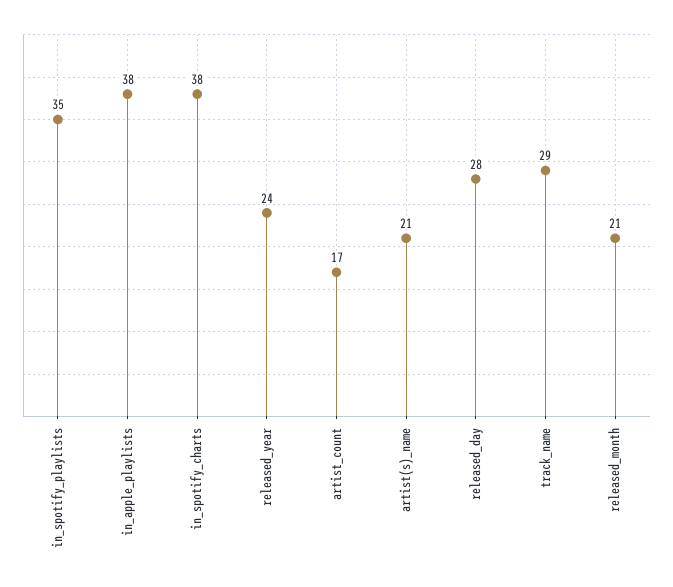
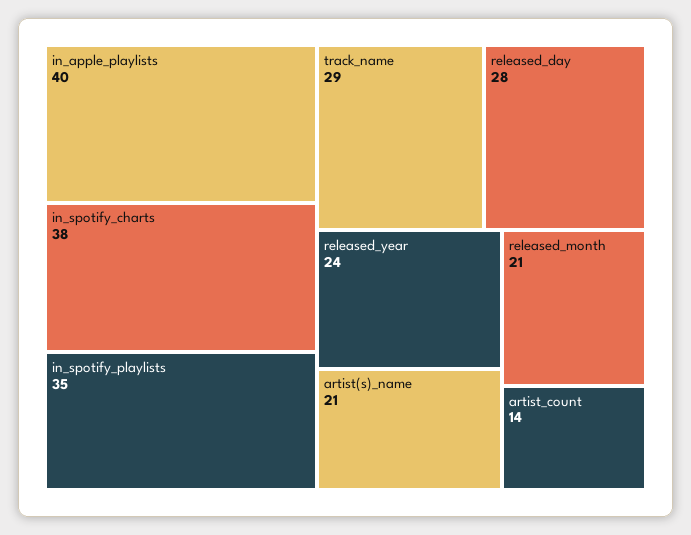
  {
    "in_spotify_playlists": 35,
-   "in_apple_playlists": 38,
+   "in_apple_playlists": 40,
    "in_spotify_charts": 38,
    "released_year": 24,
-   "artist_count": 17,
+   "artist_count": 14,
    "artist(s)_name": 21,
    "released_day": 28,
    "track_name": 29,
    "released_month": 21
  }

